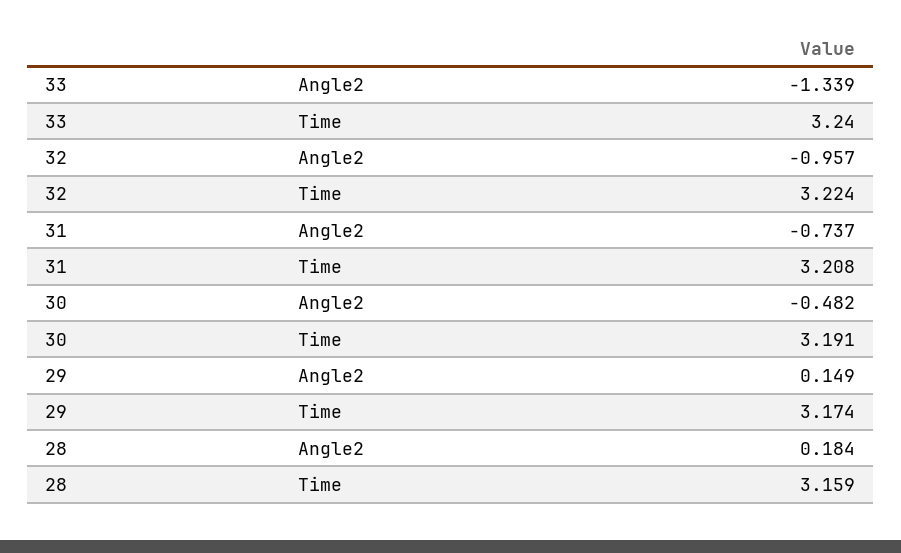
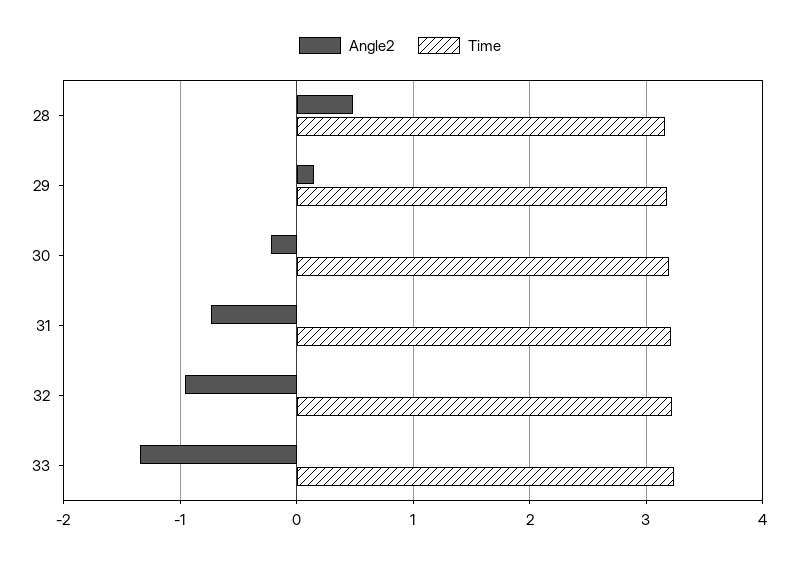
  {
    "Angle2": {
      "33": -1.339,
      "32": -0.957,
      "31": -0.737,
-     "30": -0.482,
+     "30": -0.2,
      "29": 0.149,
-     "28": 0.184
+     "28": 0.5
    },
    "Time": {
      "33": 3.24,
      "32": 3.224,
      "31": 3.208,
      "30": 3.191,
      "29": 3.174,
      "28": 3.159
    }
  }

